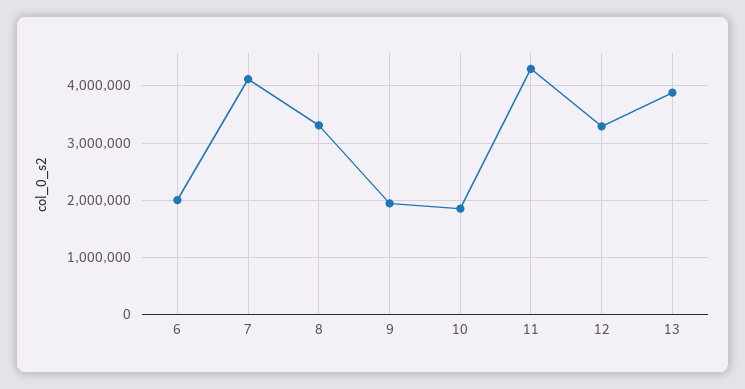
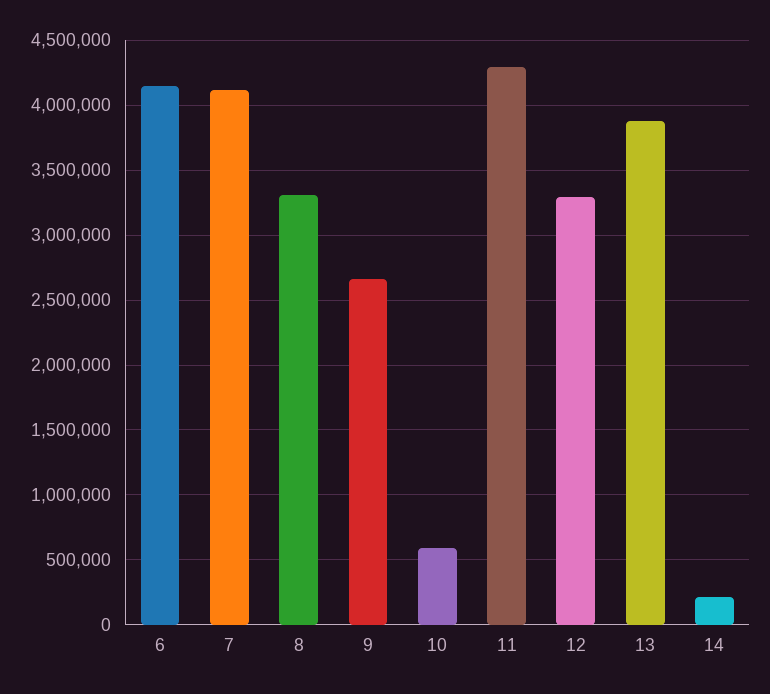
  {
-   "6": 2000000,
+   "6": 4150000,
    "7": 4100000,
    "8": 3300000,
-   "9": 2000000,
+   "9": 2650000,
-   "10": 1800000,
+   "10": 600000,
    "11": 4300000,
    "12": 3300000,
-   "13": 3900000
+   "13": 3900000,
+   "14": 200000
  }

